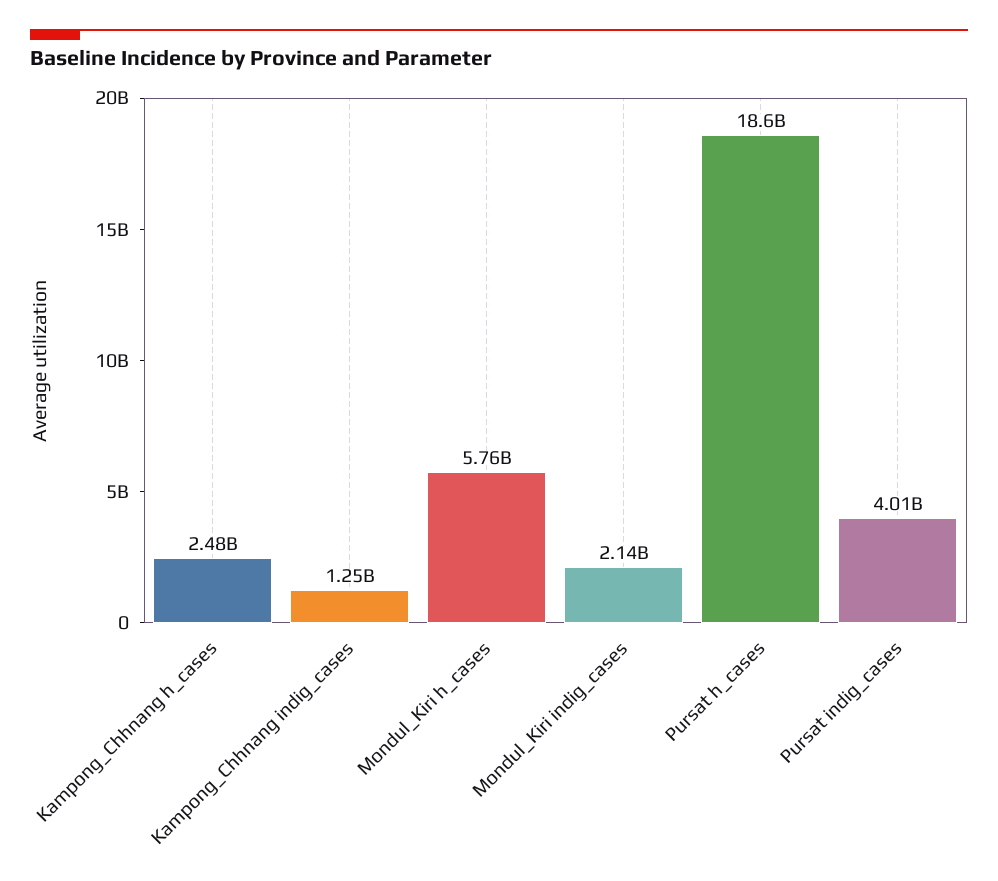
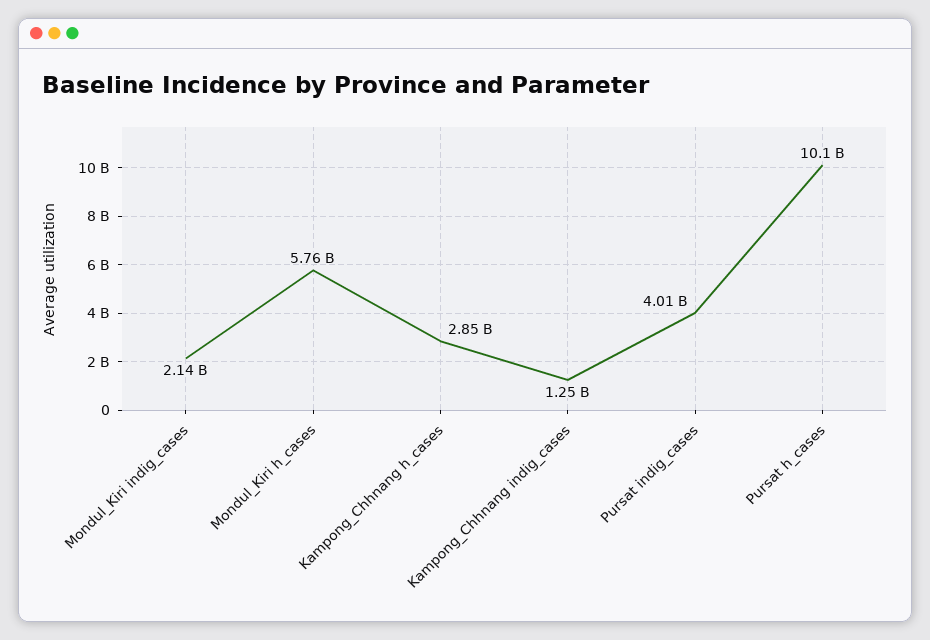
  {
-   "Kampong_Chhnang h_cases": 2480000000,
+   "Kampong_Chhnang h_cases": 2850000000,
    "Kampong_Chhnang indig_cases": 1250000000,
    "Mondul_Kiri h_cases": 5760000000,
    "Mondul_Kiri indig_cases": 2140000000,
-   "Pursat h_cases": 18600000000,
+   "Pursat h_cases": 10100000000,
    "Pursat indig_cases": 4010000000
  }

